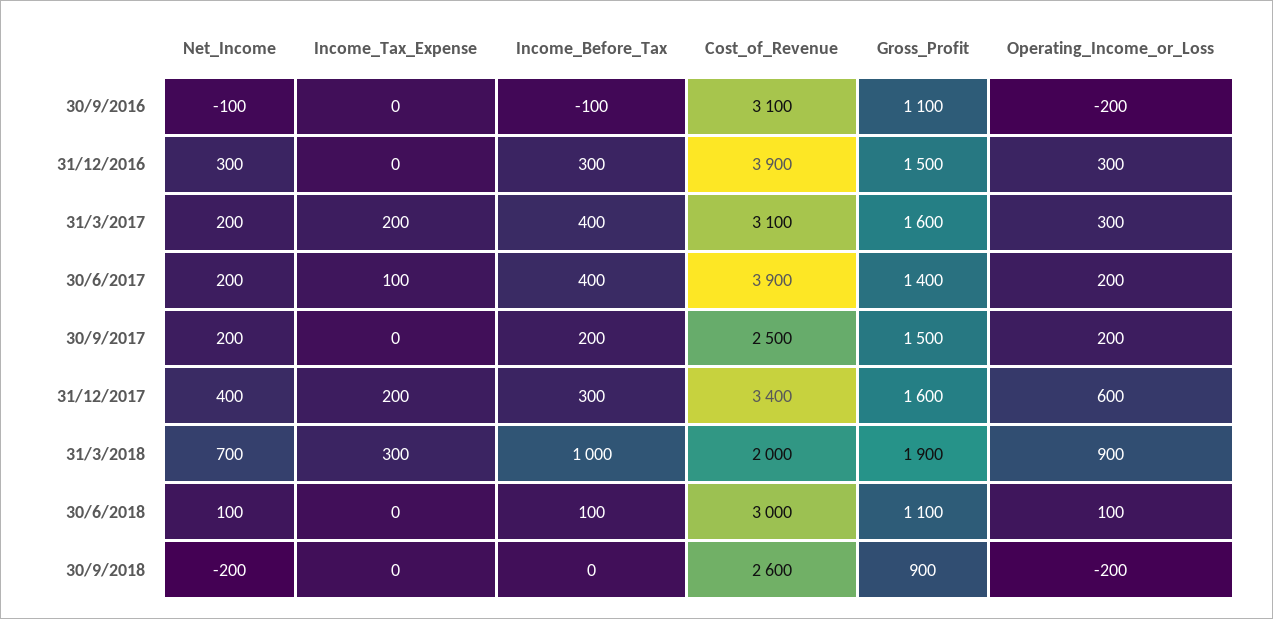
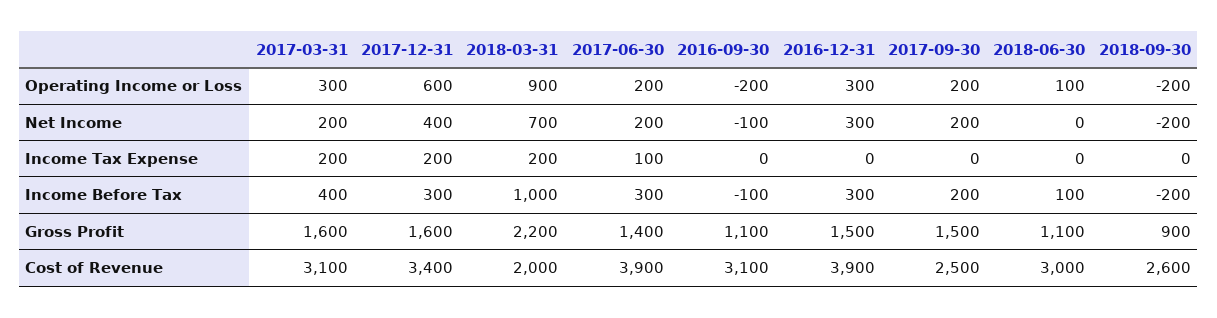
  {
    "Net_Income": {
      "30/9/2016": -100,
      "31/12/2016": 300,
      "31/3/2017": 200,
      "30/6/2017": 200,
      "30/9/2017": 200,
      "31/12/2017": 400,
      "31/3/2018": 700,
-     "30/6/2018": 100,
+     "30/6/2018": 0,
      "30/9/2018": -200
    },
    "Income_Tax_Expense": {
      "30/9/2016": 0,
      "31/12/2016": 0,
      "31/3/2017": 200,
      "30/6/2017": 100,
      "30/9/2017": 0,
      "31/12/2017": 200,
-     "31/3/2018": 300,
+     "31/3/2018": 200,
      "30/6/2018": 0,
      "30/9/2018": 0
    },
    "Income_Before_Tax": {
      "30/9/2016": -100,
      "31/12/2016": 300,
      "31/3/2017": 400,
-     "30/6/2017": 400,
+     "30/6/2017": 300,
      "30/9/2017": 200,
      "31/12/2017": 300,
      "31/3/2018": 1000,
      "30/6/2018": 100,
-     "30/9/2018": 0
+     "30/9/2018": -200
    },
    "Cost_of_Revenue": {
      "30/9/2016": 3100,
      "31/12/2016": 3900,
      "31/3/2017": 3100,
      "30/6/2017": 3900,
      "30/9/2017": 2500,
      "31/12/2017": 3400,
      "31/3/2018": 2000,
      "30/6/2018": 3000,
      "30/9/2018": 2600
    },
    "Gross_Profit": {
      "30/9/2016": 1100,
      "31/12/2016": 1500,
      "31/3/2017": 1600,
      "30/6/2017": 1400,
      "30/9/2017": 1500,
      "31/12/2017": 1600,
-     "31/3/2018": 1900,
+     "31/3/2018": 2200,
      "30/6/2018": 1100,
      "30/9/2018": 900
    },
    "Operating_Income_or_Loss": {
      "30/9/2016": -200,
      "31/12/2016": 300,
      "31/3/2017": 300,
      "30/6/2017": 200,
      "30/9/2017": 200,
      "31/12/2017": 600,
      "31/3/2018": 900,
      "30/6/2018": 100,
      "30/9/2018": -200
    }
  }

